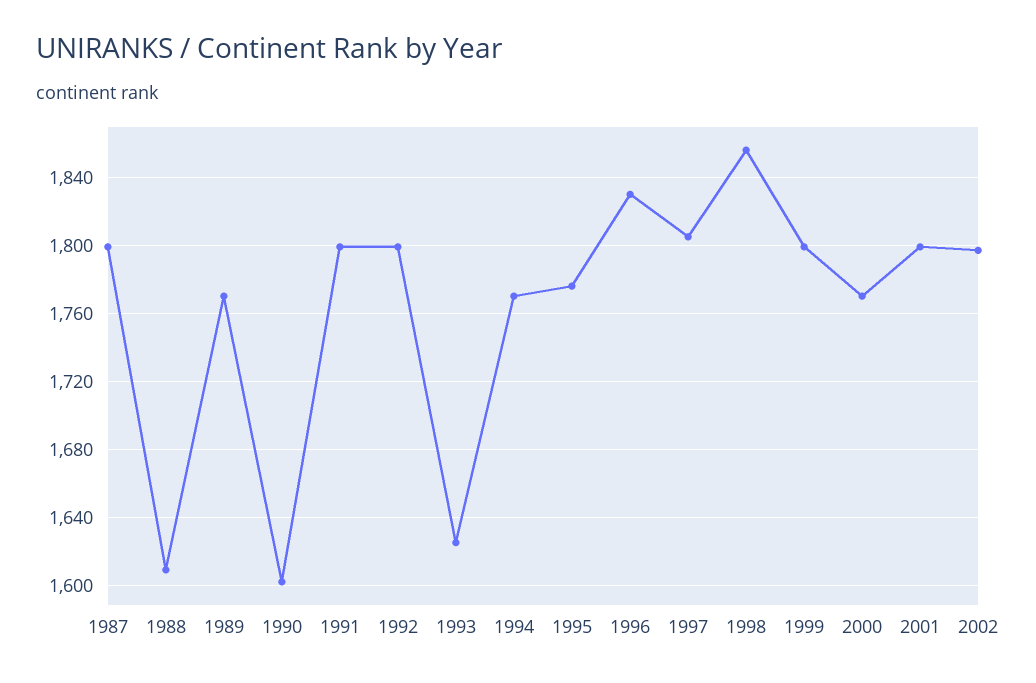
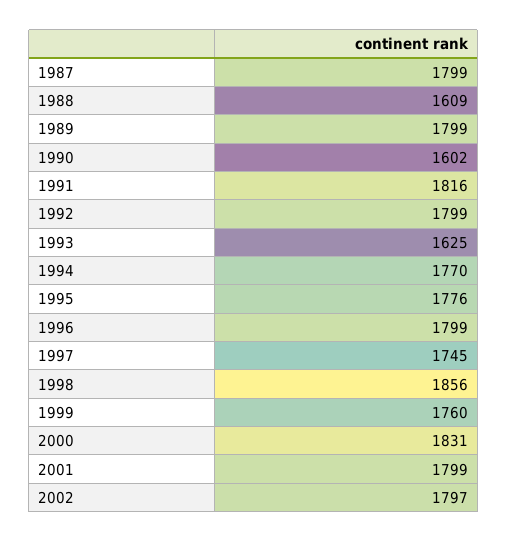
  {
    "1987": 1799,
    "1988": 1609,
-   "1989": 1770,
+   "1989": 1799,
    "1990": 1602,
-   "1991": 1800,
+   "1991": 1816,
    "1992": 1799,
    "1993": 1625,
    "1994": 1770,
    "1995": 1776,
-   "1996": 1830,
+   "1996": 1799,
-   "1997": 1805,
+   "1997": 1745,
    "1998": 1856,
-   "1999": 1800,
+   "1999": 1760,
-   "2000": 1770,
+   "2000": 1831,
    "2001": 1799,
    "2002": 1797
  }

